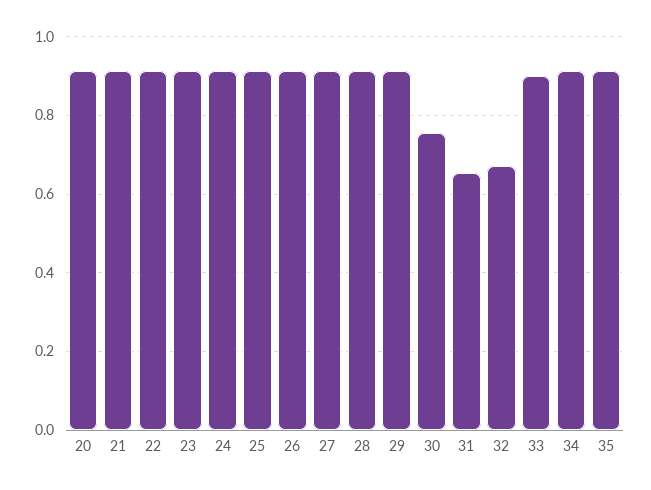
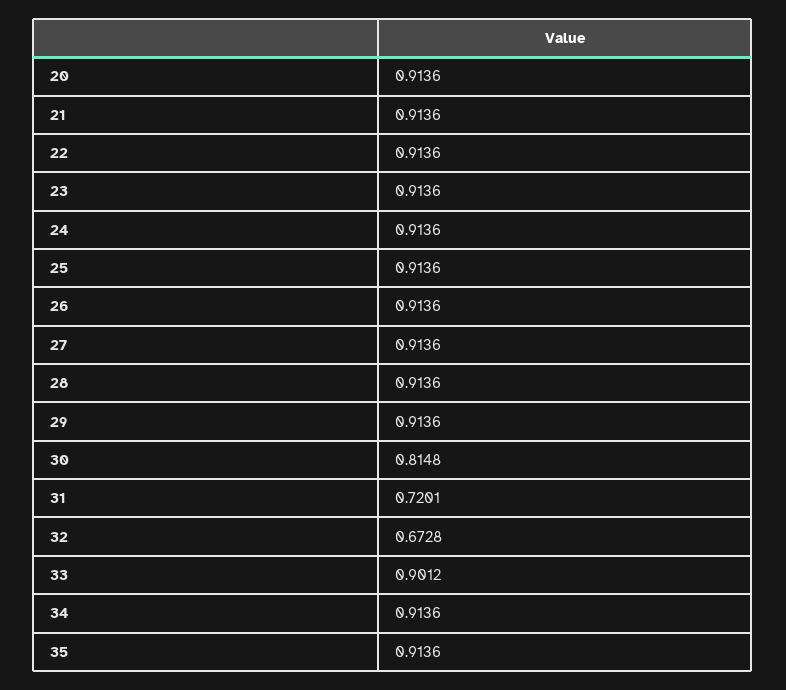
  {
    "20": 0.9136,
    "21": 0.9136,
    "22": 0.9136,
    "23": 0.9136,
    "24": 0.9136,
    "25": 0.9136,
    "26": 0.9136,
    "27": 0.9136,
    "28": 0.9136,
    "29": 0.9136,
-   "30": 0.76,
+   "30": 0.8148,
-   "31": 0.66,
+   "31": 0.7201,
    "32": 0.6728,
    "33": 0.9012,
    "34": 0.9136,
    "35": 0.9136
  }

